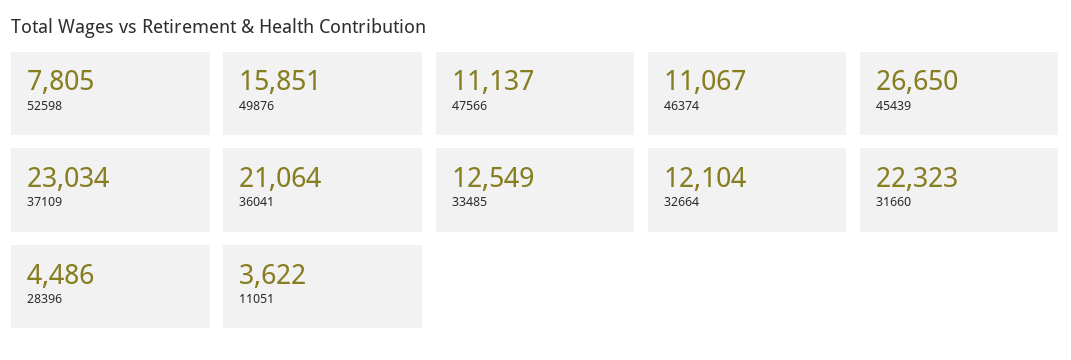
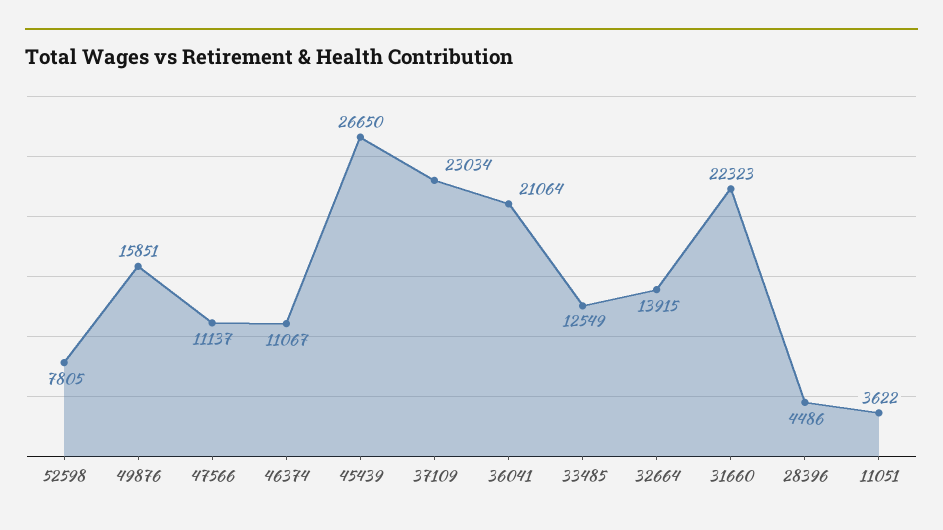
  {
    "52598": 7805,
    "49876": 15851,
    "47566": 11137,
    "46374": 11067,
    "45439": 26650,
    "37109": 23034,
    "36041": 21064,
    "33485": 12549,
-   "32664": 12104,
+   "32664": 13915,
    "31660": 22323,
    "28396": 4486,
    "11051": 3622
  }

